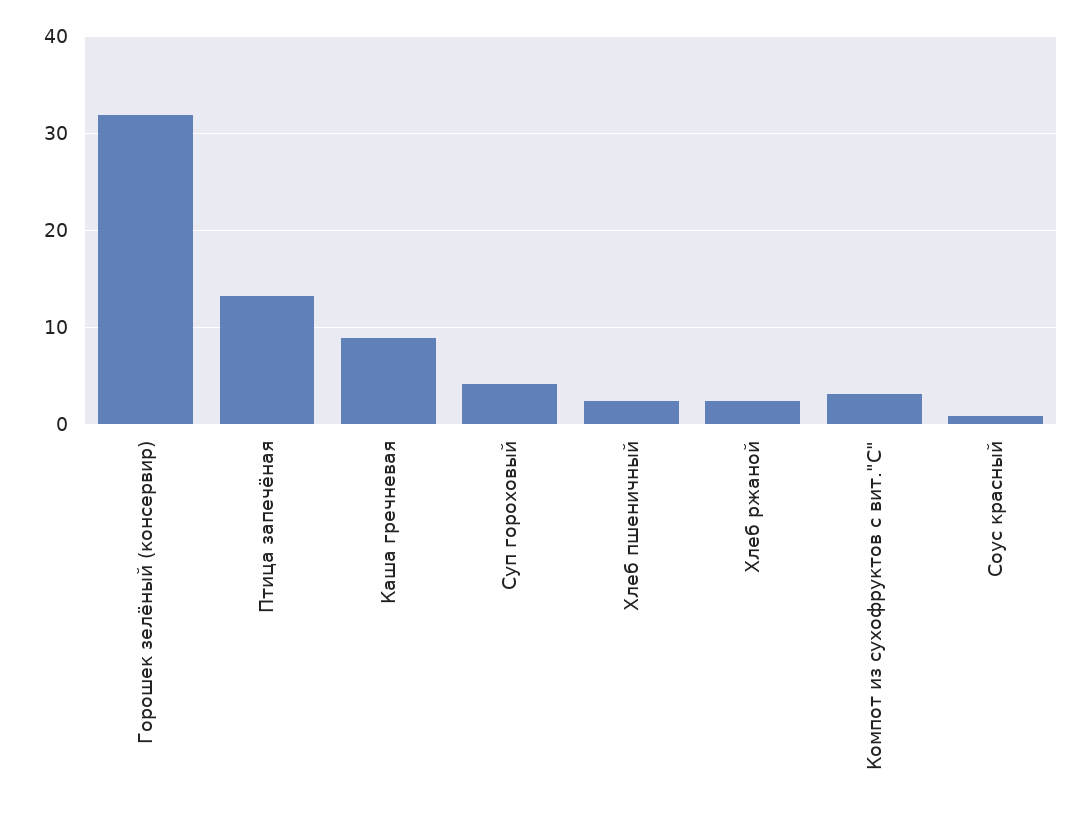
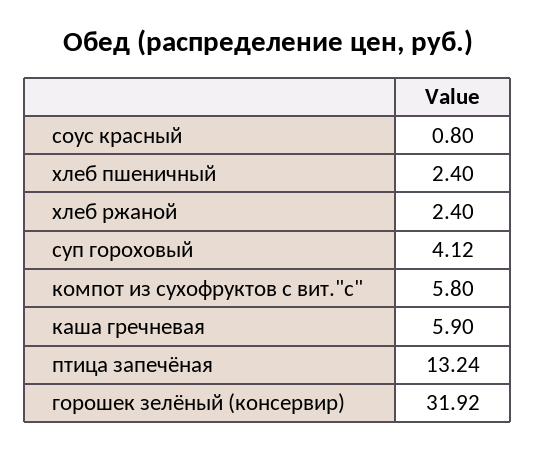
  {
    "Горошек зелёный (консервир)": 31.92,
    "Птица запечёная": 13.24,
-   "Каша гречневая": 9,
+   "Каша гречневая": 5.9,
    "Суп гороховый": 4.12,
    "Хлеб пшеничный": 2.4,
    "Хлеб ржаной": 2.4,
-   "Компот из сухофруктов с вит.\"С\"": 3,
+   "Компот из сухофруктов с вит.\"С\"": 5.8,
    "Соус красный": 0.8
  }

